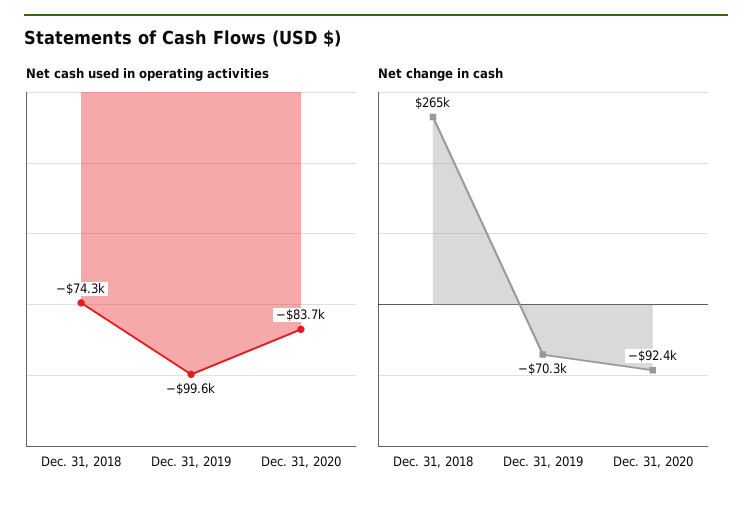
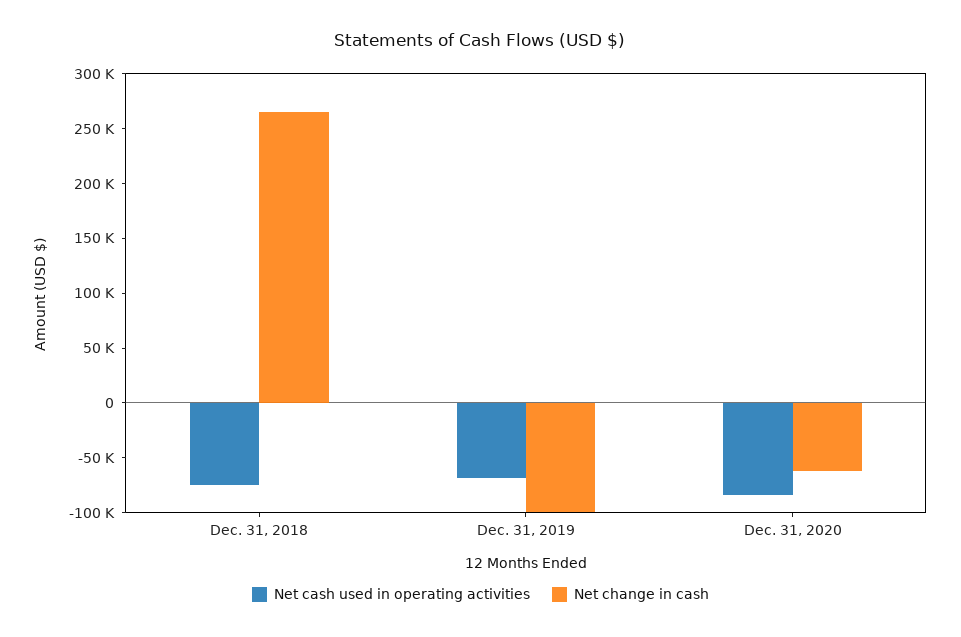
  {
    "Net cash used in operating activities": {
      "Dec. 31, 2018": -74300,
-     "Dec. 31, 2019": -99600,
+     "Dec. 31, 2019": -70000,
      "Dec. 31, 2020": -83700
    },
    "Net change in cash": {
      "Dec. 31, 2018": 265000,
-     "Dec. 31, 2019": -70300,
+     "Dec. 31, 2019": -100000,
-     "Dec. 31, 2020": -92400
+     "Dec. 31, 2020": -60000
    }
  }

